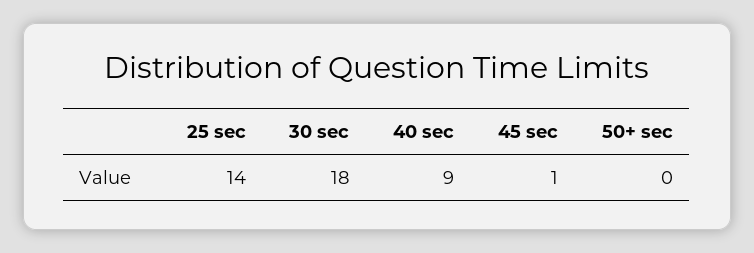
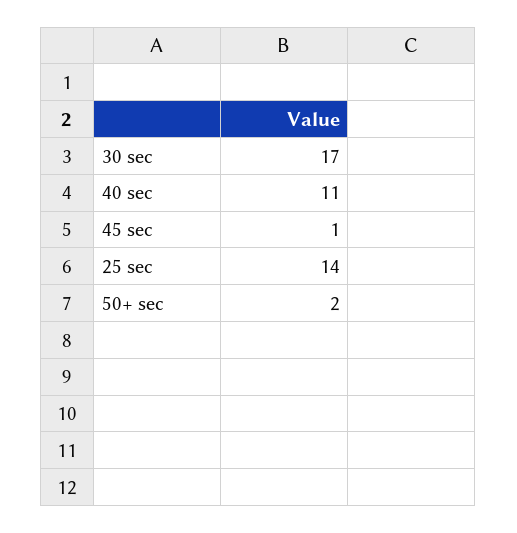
  {
    "25 sec": 14,
-   "30 sec": 18,
+   "30 sec": 17,
-   "40 sec": 9,
+   "40 sec": 11,
    "45 sec": 1,
-   "50+ sec": 0
+   "50+ sec": 2
  }

